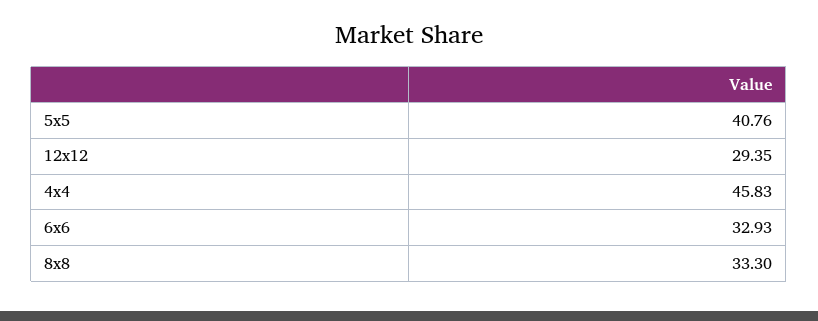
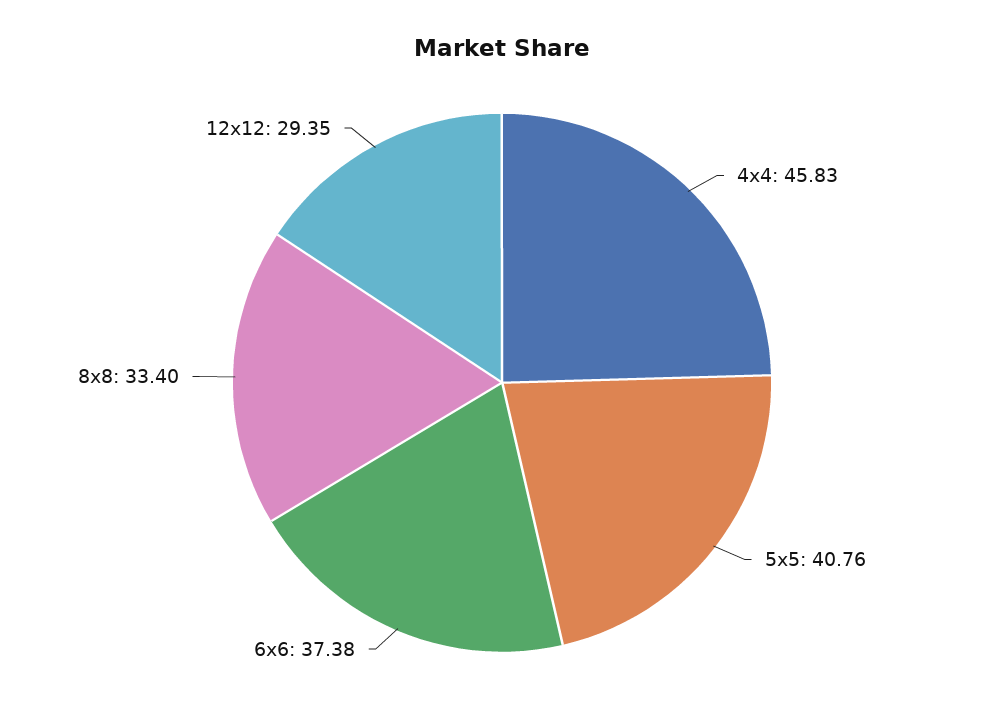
  {
    "5x5": 40.76,
    "12x12": 29.35,
    "4x4": 45.83,
-   "6x6": 32.93,
+   "6x6": 37.38,
-   "8x8": 33.3
+   "8x8": 33.4
  }

